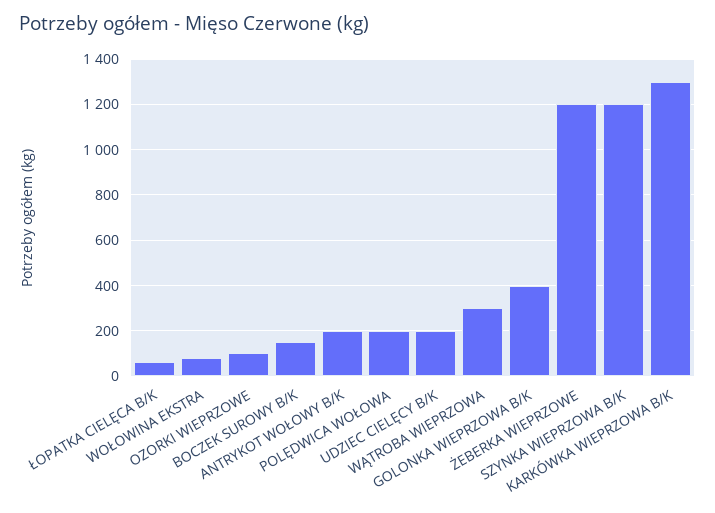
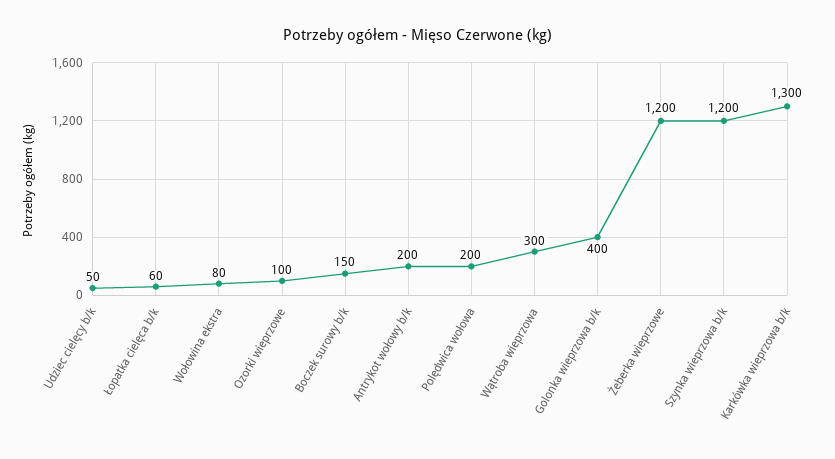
  {
    "ŁOPATKA CIELĘCA B/K": 60,
    "WOŁOWINA EKSTRA": 80,
    "OZORKI WIEPRZOWE": 100,
    "BOCZEK SUROWY B/K": 150,
    "ANTRYKOT WOŁOWY B/K": 200,
    "POLĘDWICA WOŁOWA": 200,
-   "UDZIEC CIELĘCY B/K": 200,
+   "UDZIEC CIELĘCY B/K": 50,
    "WĄTROBA WIEPRZOWA": 300,
    "GOLONKA WIEPRZOWA B/K": 400,
    "ŻEBERKA WIEPRZOWE": 1200,
    "SZYNKA WIEPRZOWA B/K": 1200,
    "KARKÓWKA WIEPRZOWA B/K": 1300
  }

